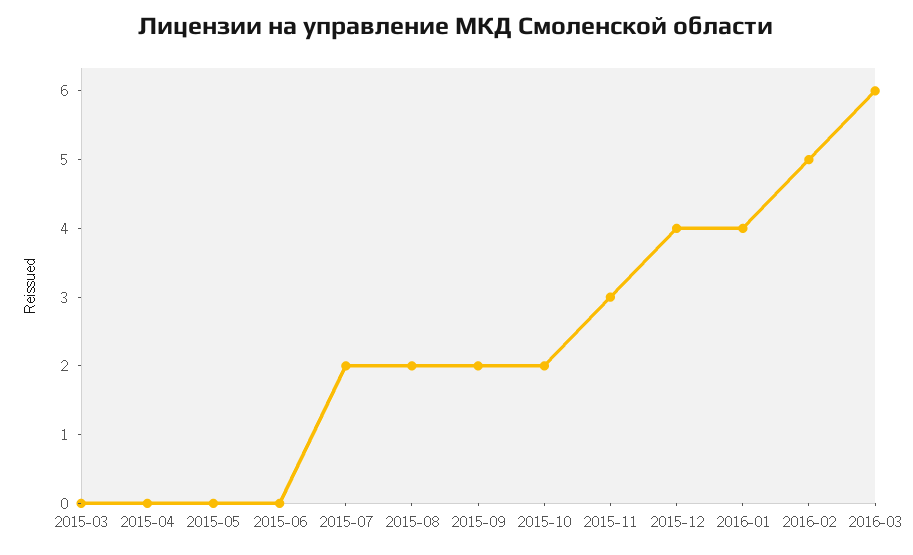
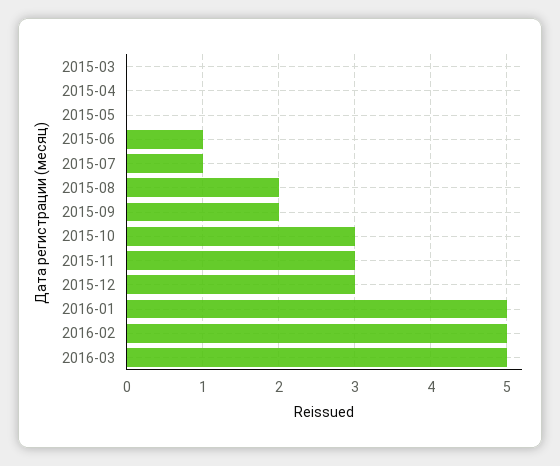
  {
    "2015-03": 0,
    "2015-04": 0,
    "2015-05": 0,
-   "2015-06": 0,
+   "2015-06": 1,
-   "2015-07": 2,
+   "2015-07": 1,
    "2015-08": 2,
    "2015-09": 2,
-   "2015-10": 2,
+   "2015-10": 3,
    "2015-11": 3,
-   "2015-12": 4,
+   "2015-12": 3,
-   "2016-01": 4,
+   "2016-01": 5,
    "2016-02": 5,
-   "2016-03": 6
+   "2016-03": 5
  }

